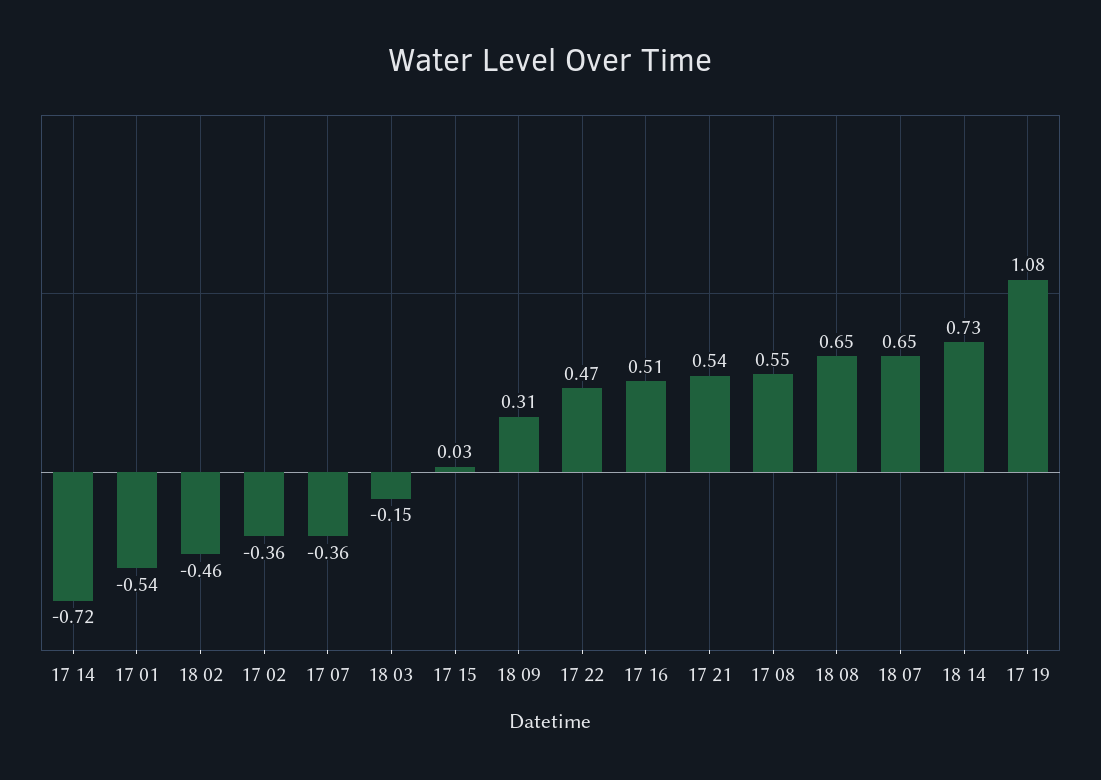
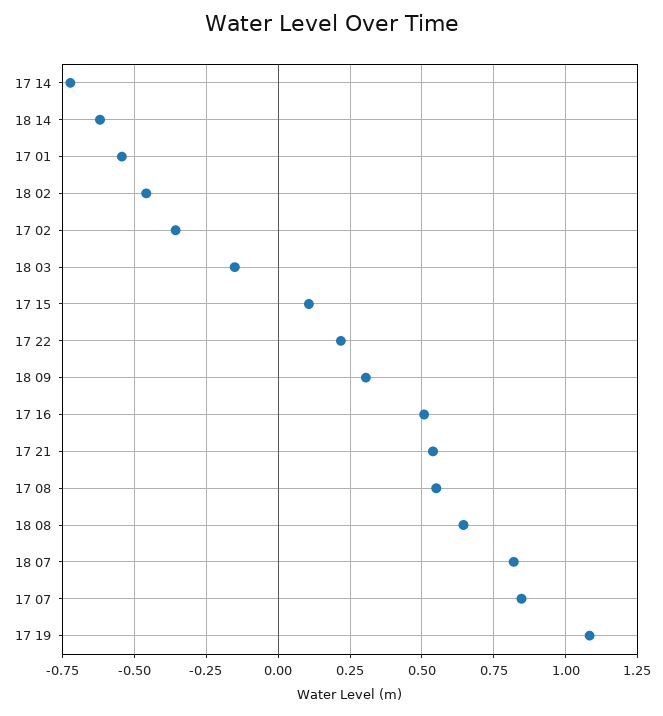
  {
    "17 14": -0.72,
    "17 01": -0.54,
    "18 02": -0.46,
    "17 02": -0.36,
-   "17 07": -0.36,
+   "17 07": 0.85,
    "18 03": -0.15,
-   "17 15": 0.03,
+   "17 15": 0.1,
    "18 09": 0.31,
-   "17 22": 0.47,
+   "17 22": 0.225,
    "17 16": 0.51,
    "17 21": 0.54,
    "17 08": 0.55,
    "18 08": 0.65,
-   "18 07": 0.65,
+   "18 07": 0.825,
-   "18 14": 0.73,
+   "18 14": -0.625,
    "17 19": 1.08
  }

